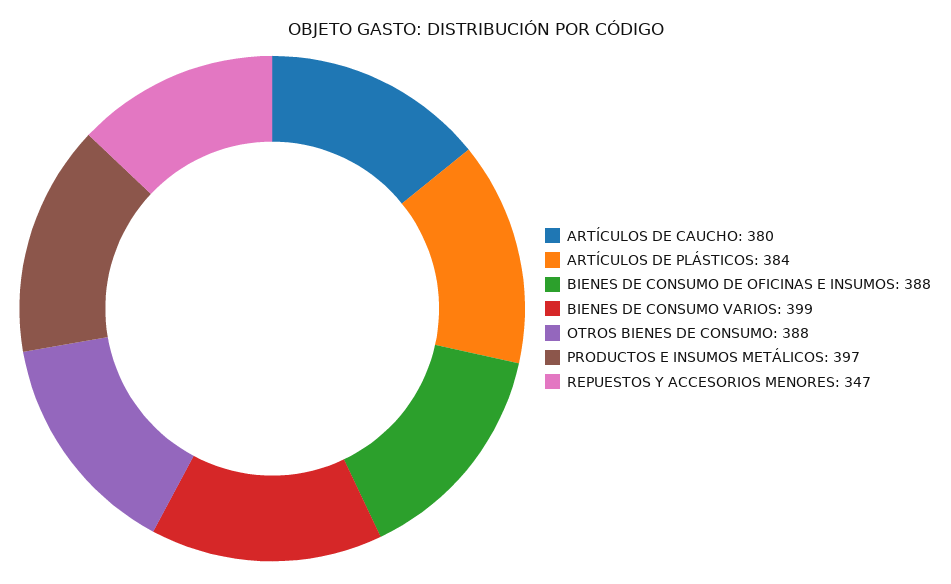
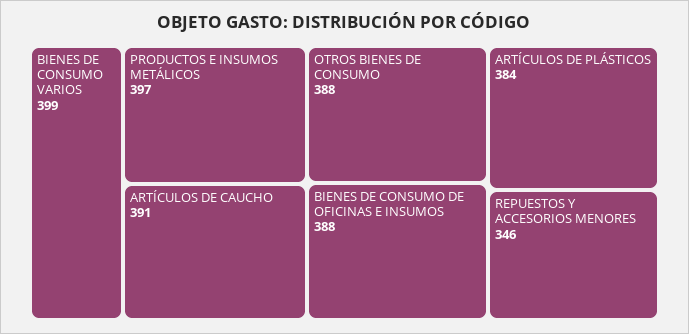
  {
-   "ARTÍCULOS DE CAUCHO": 380,
+   "ARTÍCULOS DE CAUCHO": 391,
    "ARTÍCULOS DE PLÁSTICOS": 384,
    "BIENES DE CONSUMO DE OFICINAS E INSUMOS": 388,
    "BIENES DE CONSUMO VARIOS": 399,
    "OTROS BIENES DE CONSUMO": 388,
    "PRODUCTOS E INSUMOS METÁLICOS": 397,
-   "REPUESTOS Y ACCESORIOS MENORES": 347
+   "REPUESTOS Y ACCESORIOS MENORES": 346
  }

